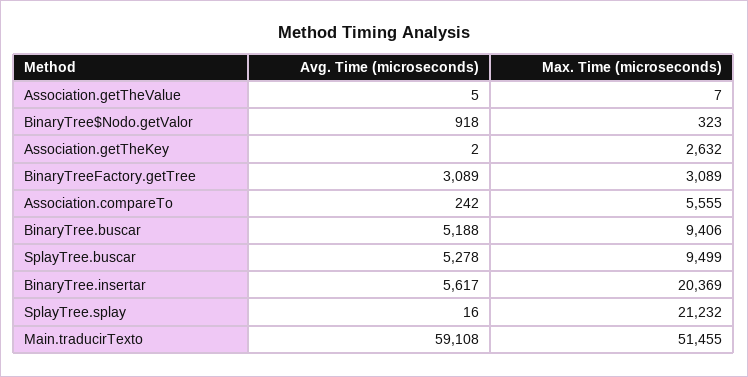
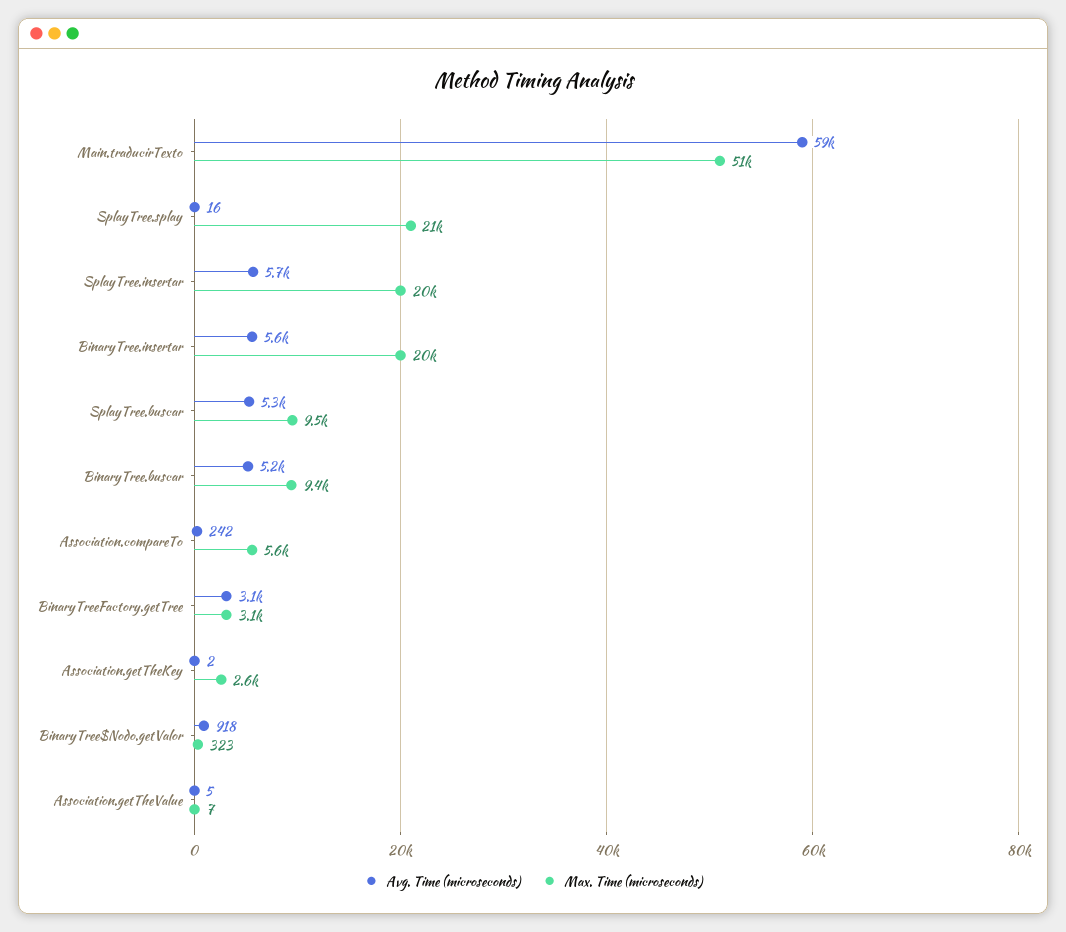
  {
    "Avg. Time (microseconds)": {
      "Association.getTheValue": 5,
      "BinaryTree$Nodo.getValor": 918,
      "Association.getTheKey": 2,
      "BinaryTreeFactory.getTree": 3089,
      "Association.compareTo": 242,
      "BinaryTree.buscar": 5188,
      "SplayTree.buscar": 5278,
      "BinaryTree.insertar": 5617,
      "SplayTree.splay": 16,
-     "Main.traducirTexto": 59108
+     "Main.traducirTexto": 59108,
+     "SplayTree.insertar": 5700
    },
    "Max. Time (microseconds)": {
      "Association.getTheValue": 7,
      "BinaryTree$Nodo.getValor": 323,
      "Association.getTheKey": 2632,
      "BinaryTreeFactory.getTree": 3089,
      "Association.compareTo": 5555,
      "BinaryTree.buscar": 9406,
      "SplayTree.buscar": 9499,
      "BinaryTree.insertar": 20369,
      "SplayTree.splay": 21232,
-     "Main.traducirTexto": 51455
+     "Main.traducirTexto": 51455,
+     "SplayTree.insertar": 20000
    }
  }

